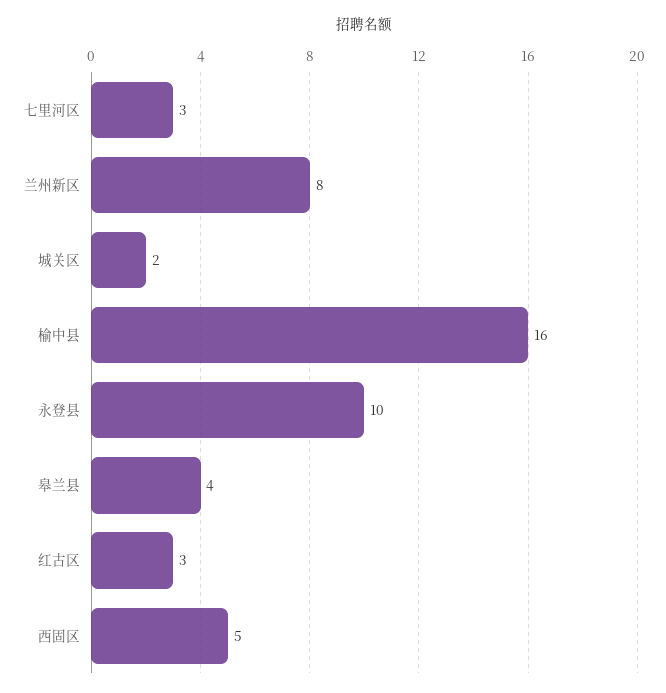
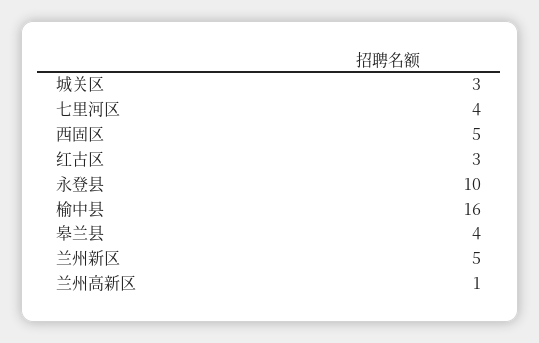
  {
-   "七里河区": 3,
+   "七里河区": 4,
-   "兰州新区": 8,
+   "兰州新区": 5,
-   "城关区": 2,
+   "城关区": 3,
    "榆中县": 16,
    "永登县": 10,
    "皋兰县": 4,
    "红古区": 3,
-   "西固区": 5
+   "西固区": 5,
+   "兰州高新区": 1
  }

